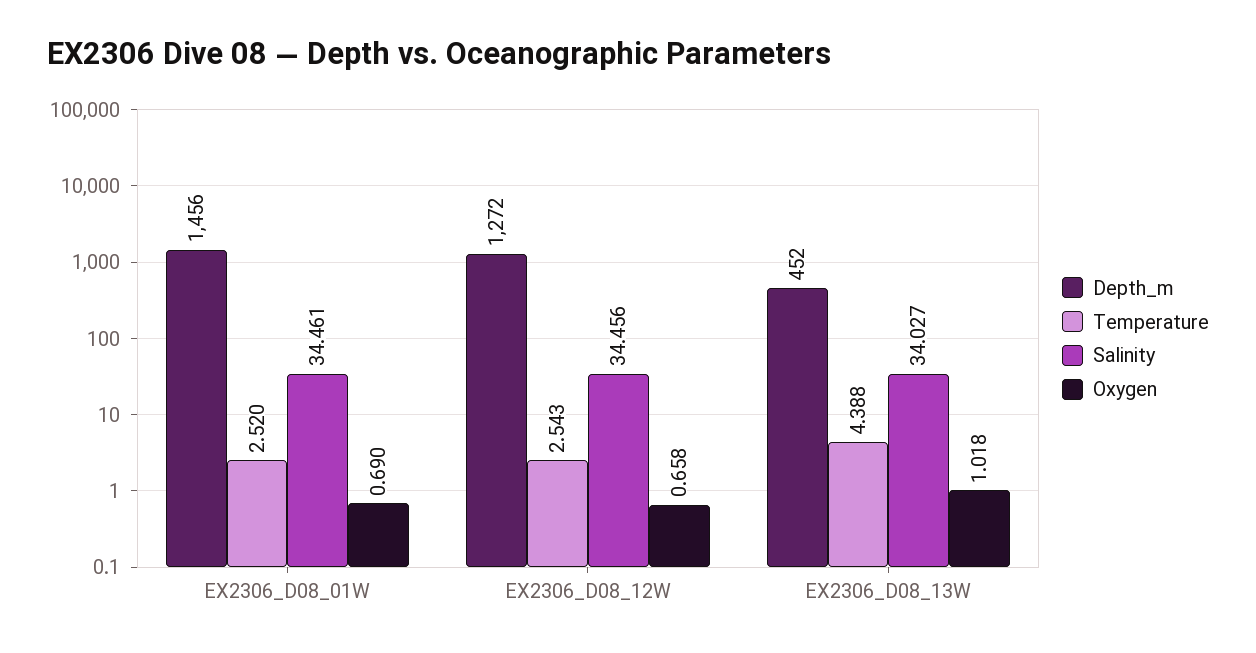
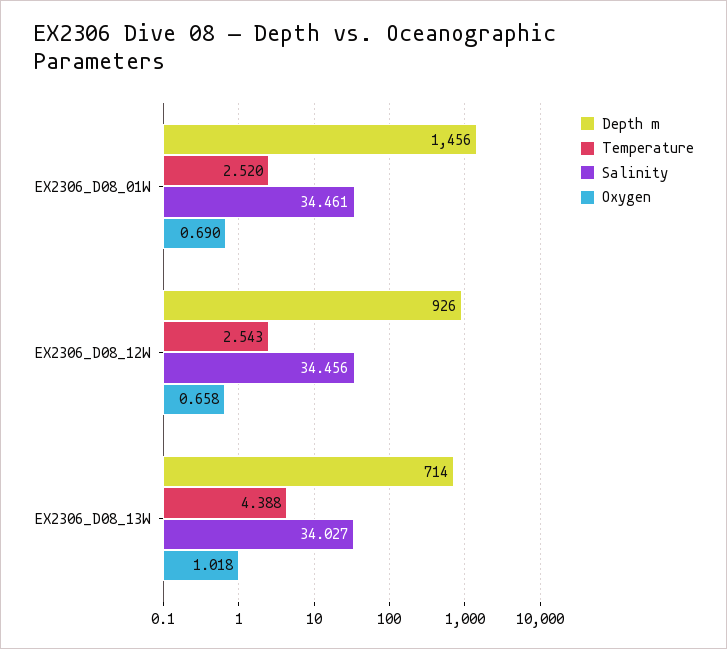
  {
    "Depth_m": {
      "EX2306_D08_01W": 1456,
-     "EX2306_D08_12W": 1272,
+     "EX2306_D08_12W": 926,
-     "EX2306_D08_13W": 452
+     "EX2306_D08_13W": 714
    },
    "Temperature": {
      "EX2306_D08_01W": 2.52,
      "EX2306_D08_12W": 2.543,
      "EX2306_D08_13W": 4.388
    },
    "Salinity": {
      "EX2306_D08_01W": 34.461,
      "EX2306_D08_12W": 34.456,
      "EX2306_D08_13W": 34.027
    },
    "Oxygen": {
      "EX2306_D08_01W": 0.69,
      "EX2306_D08_12W": 0.658,
      "EX2306_D08_13W": 1.018
    }
  }

